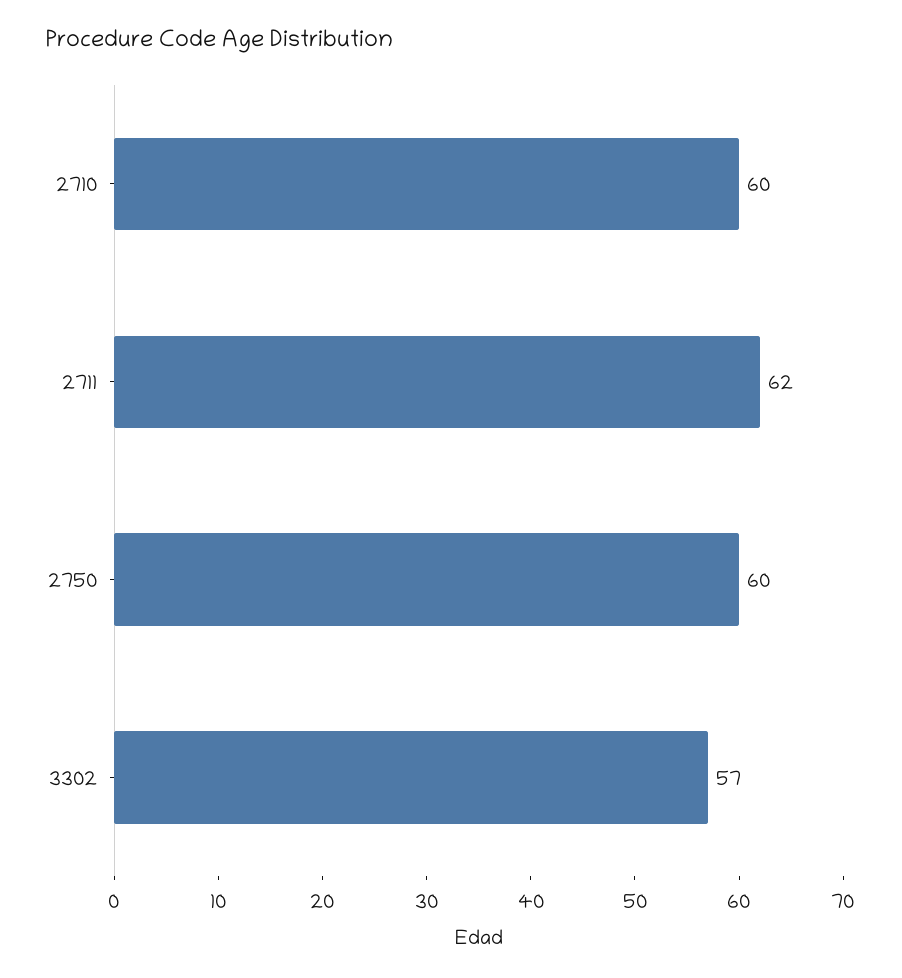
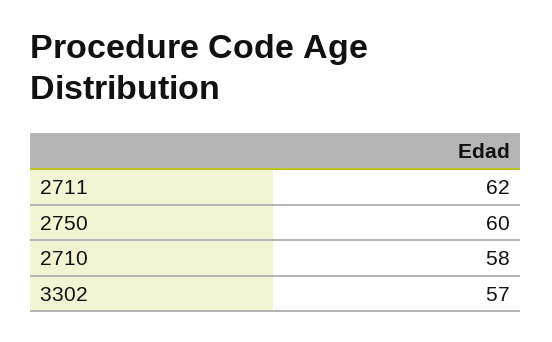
  {
-   "2710": 60,
+   "2710": 58,
    "2711": 62,
    "2750": 60,
    "3302": 57
  }

